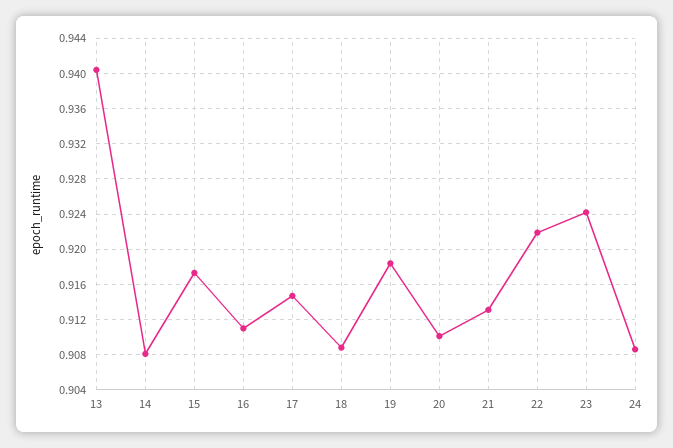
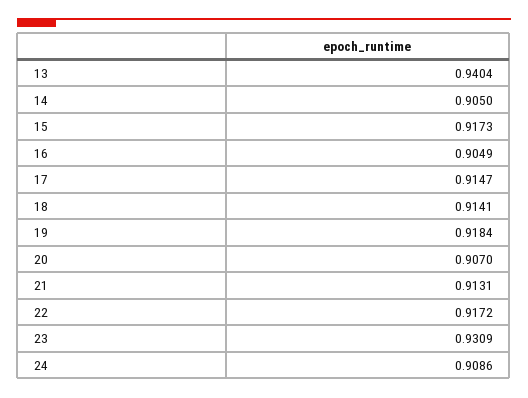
  {
    "13": 0.9404,
-   "14": 0.908,
+   "14": 0.905,
    "15": 0.9173,
-   "16": 0.911,
+   "16": 0.9049,
    "17": 0.9147,
-   "18": 0.909,
+   "18": 0.9141,
    "19": 0.9184,
-   "20": 0.91,
+   "20": 0.907,
    "21": 0.9131,
-   "22": 0.922,
+   "22": 0.9172,
-   "23": 0.924,
+   "23": 0.9309,
    "24": 0.9086
  }

